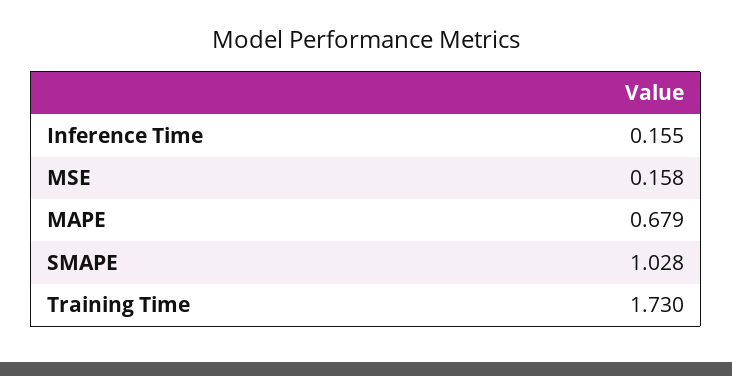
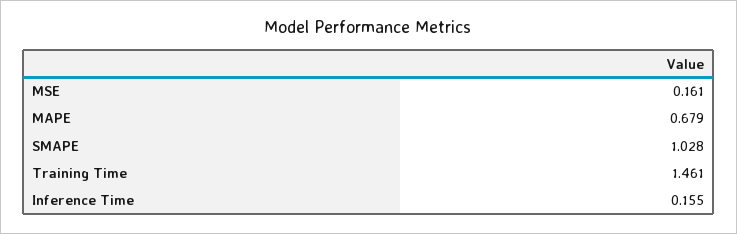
  {
    "Inference Time": 0.155,
-   "MSE": 0.158,
+   "MSE": 0.161,
    "MAPE": 0.679,
    "SMAPE": 1.028,
-   "Training Time": 1.73
+   "Training Time": 1.461
  }

